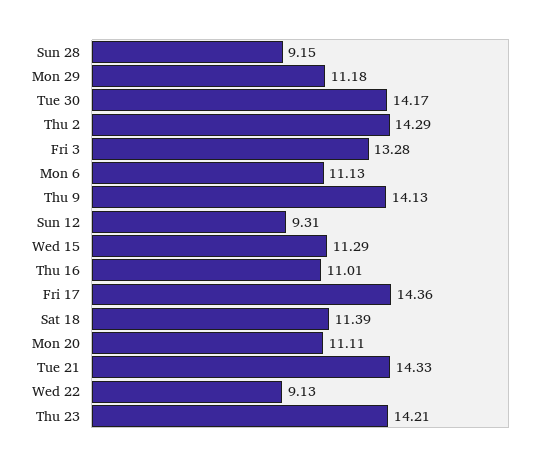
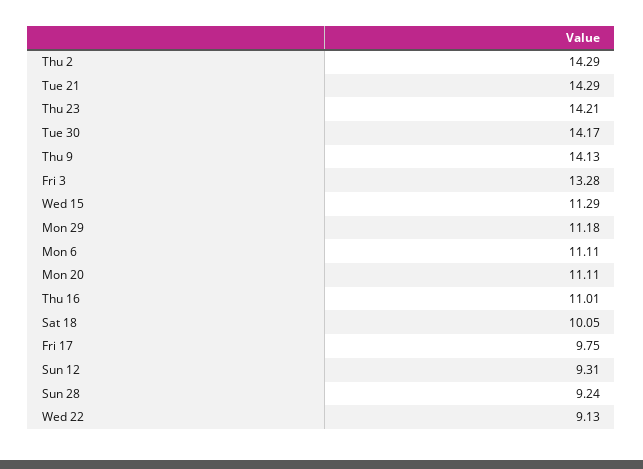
  {
-   "Sun 28": 9.15,
+   "Sun 28": 9.24,
    "Mon 29": 11.18,
    "Tue 30": 14.17,
    "Thu 2": 14.29,
    "Fri 3": 13.28,
-   "Mon 6": 11.13,
+   "Mon 6": 11.11,
    "Thu 9": 14.13,
    "Sun 12": 9.31,
    "Wed 15": 11.29,
    "Thu 16": 11.01,
-   "Fri 17": 14.36,
+   "Fri 17": 9.75,
-   "Sat 18": 11.39,
+   "Sat 18": 10.05,
    "Mon 20": 11.11,
-   "Tue 21": 14.33,
+   "Tue 21": 14.29,
    "Wed 22": 9.13,
    "Thu 23": 14.21
  }

